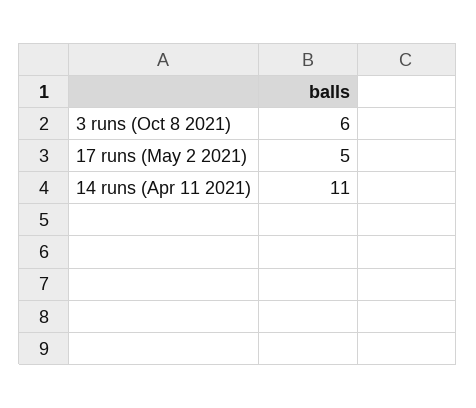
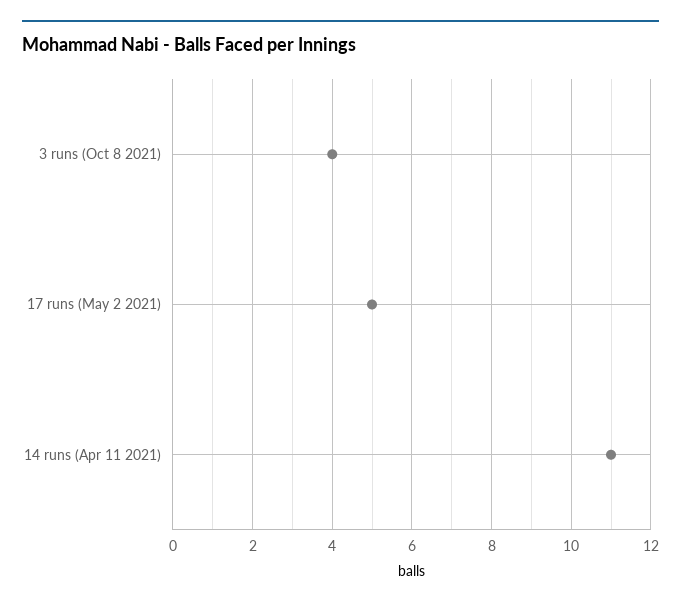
  {
-   "3 runs (Oct 8 2021)": 6,
+   "3 runs (Oct 8 2021)": 4,
    "17 runs (May 2 2021)": 5,
    "14 runs (Apr 11 2021)": 11
  }

